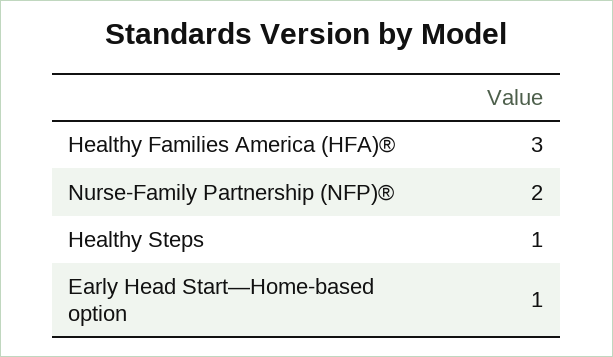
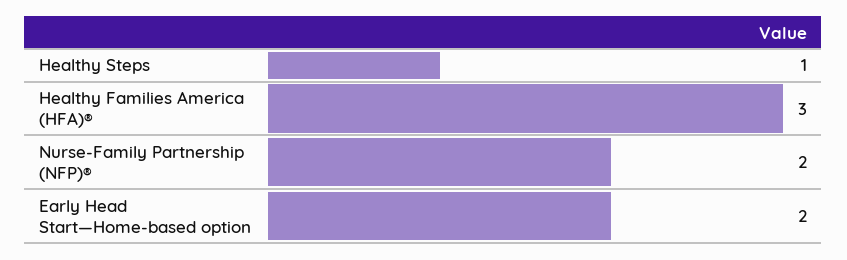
  {
    "Healthy Families America (HFA)®": 3,
    "Nurse-Family Partnership (NFP)®": 2,
    "Healthy Steps": 1,
-   "Early Head Start—Home-based option": 1
+   "Early Head Start—Home-based option": 2
  }

